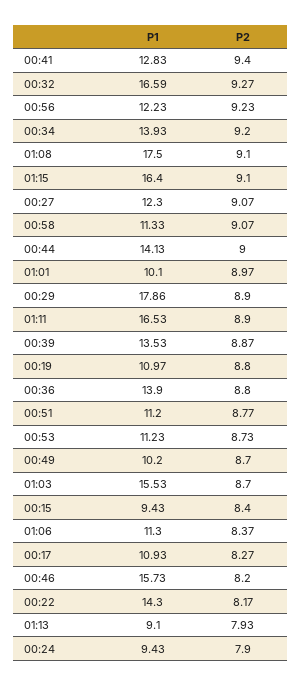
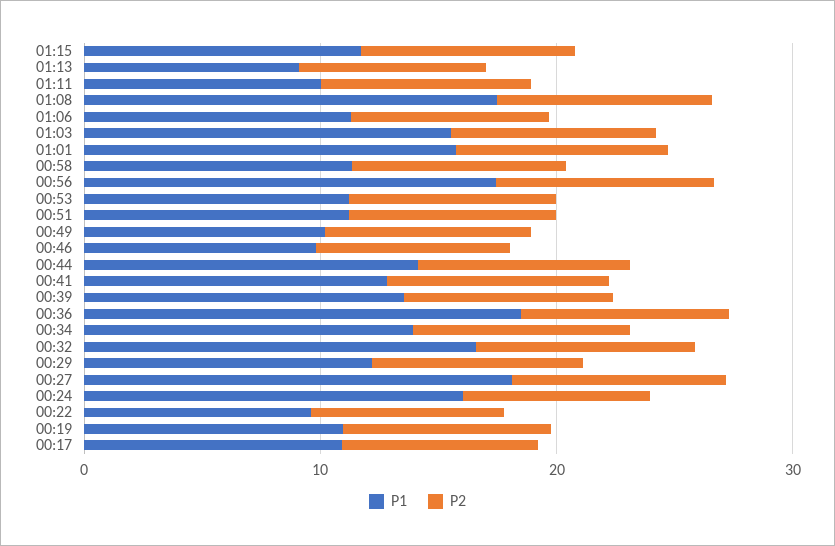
  {
    "P1": {
      "00:41": 12.83,
      "00:32": 16.59,
-     "00:56": 12.23,
+     "00:56": 18,
      "00:34": 13.93,
      "01:08": 17.5,
-     "01:15": 16.4,
+     "01:15": 12,
-     "00:27": 12.3,
+     "00:27": 18,
      "00:58": 11.33,
      "00:44": 14.13,
-     "01:01": 10.1,
+     "01:01": 16,
-     "00:29": 17.86,
+     "00:29": 12,
-     "01:11": 16.53,
+     "01:11": 10,
      "00:39": 13.53,
      "00:19": 10.97,
-     "00:36": 13.9,
+     "00:36": 18,
      "00:51": 11.2,
      "00:53": 11.23,
      "00:49": 10.2,
      "01:03": 15.53,
-     "00:15": 9.43,
      "01:06": 11.3,
      "00:17": 10.93,
-     "00:46": 15.73,
+     "00:46": 10,
-     "00:22": 14.3,
+     "00:22": 10,
      "01:13": 9.1,
-     "00:24": 9.43
+     "00:24": 16
    },
    "P2": {
      "00:41": 9.4,
      "00:32": 9.27,
      "00:56": 9.23,
      "00:34": 9.2,
      "01:08": 9.1,
      "01:15": 9.1,
      "00:27": 9.07,
      "00:58": 9.07,
      "00:44": 9,
      "01:01": 8.97,
      "00:29": 8.9,
      "01:11": 8.9,
      "00:39": 8.87,
      "00:19": 8.8,
      "00:36": 8.8,
      "00:51": 8.77,
      "00:53": 8.73,
      "00:49": 8.7,
      "01:03": 8.7,
-     "00:15": 8.4,
      "01:06": 8.37,
      "00:17": 8.27,
      "00:46": 8.2,
      "00:22": 8.17,
      "01:13": 7.93,
      "00:24": 7.9
    }
  }

